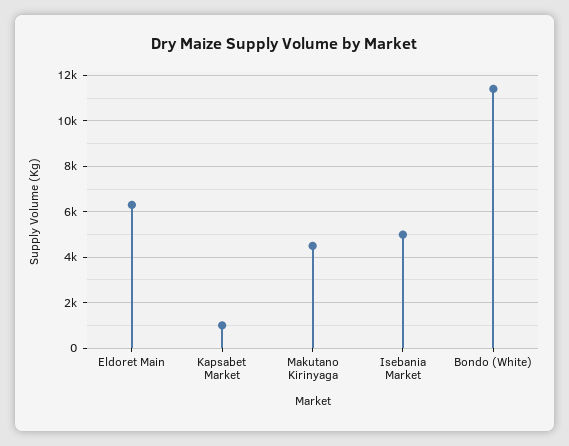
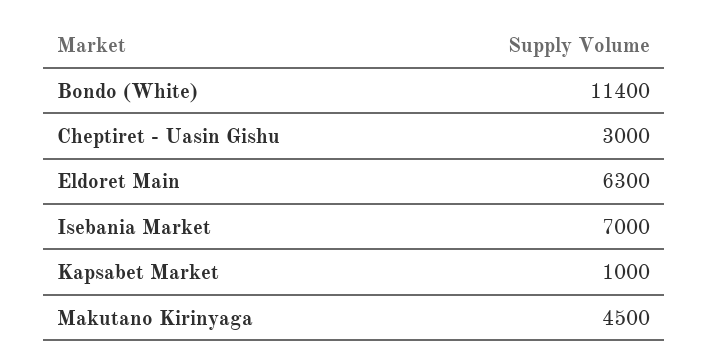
  {
    "Eldoret Main": 6300,
    "Kapsabet Market": 1000,
    "Makutano Kirinyaga": 4500,
-   "Isebania Market": 5000,
+   "Isebania Market": 7000,
-   "Bondo (White)": 11400
+   "Bondo (White)": 11400,
+   "Cheptiret - Uasin Gishu": 3000
  }

